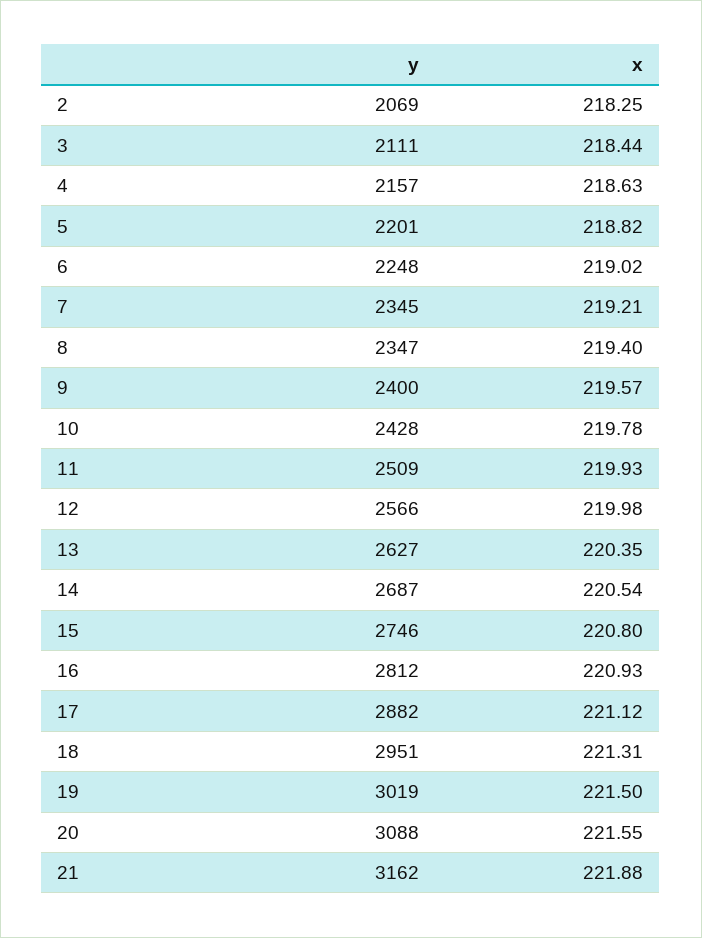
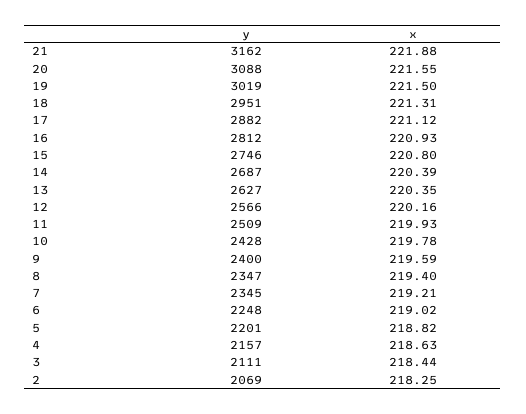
  {
    "y": {
      "2": 2069,
      "3": 2111,
      "4": 2157,
      "5": 2201,
      "6": 2248,
      "7": 2345,
      "8": 2347,
      "9": 2400,
      "10": 2428,
      "11": 2509,
      "12": 2566,
      "13": 2627,
      "14": 2687,
      "15": 2746,
      "16": 2812,
      "17": 2882,
      "18": 2951,
      "19": 3019,
      "20": 3088,
      "21": 3162
    },
    "x": {
      "2": 218.25,
      "3": 218.44,
      "4": 218.63,
      "5": 218.82,
      "6": 219.02,
      "7": 219.21,
      "8": 219.4,
-     "9": 219.57,
+     "9": 219.59,
      "10": 219.78,
      "11": 219.93,
-     "12": 219.98,
+     "12": 220.16,
      "13": 220.35,
-     "14": 220.54,
+     "14": 220.39,
      "15": 220.8,
      "16": 220.93,
      "17": 221.12,
      "18": 221.31,
      "19": 221.5,
      "20": 221.55,
      "21": 221.88
    }
  }

